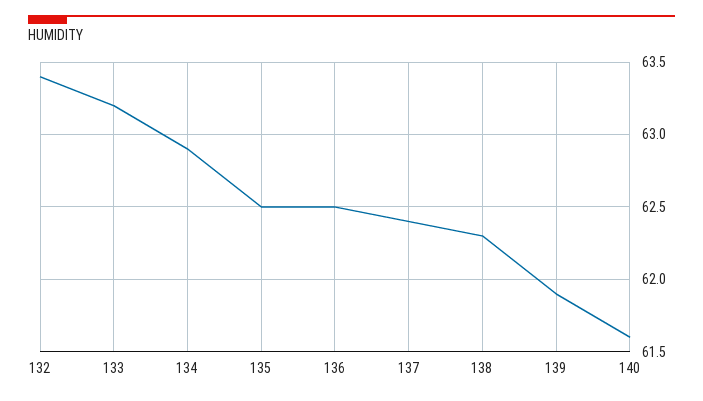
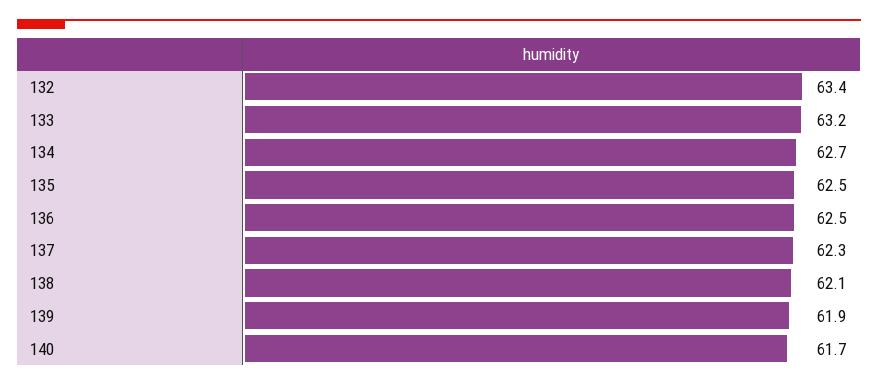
  {
    "132": 63.4,
    "133": 63.2,
-   "134": 62.9,
+   "134": 62.7,
    "135": 62.5,
    "136": 62.5,
-   "137": 62.4,
+   "137": 62.3,
-   "138": 62.3,
+   "138": 62.1,
    "139": 61.9,
-   "140": 61.6
+   "140": 61.7
  }

